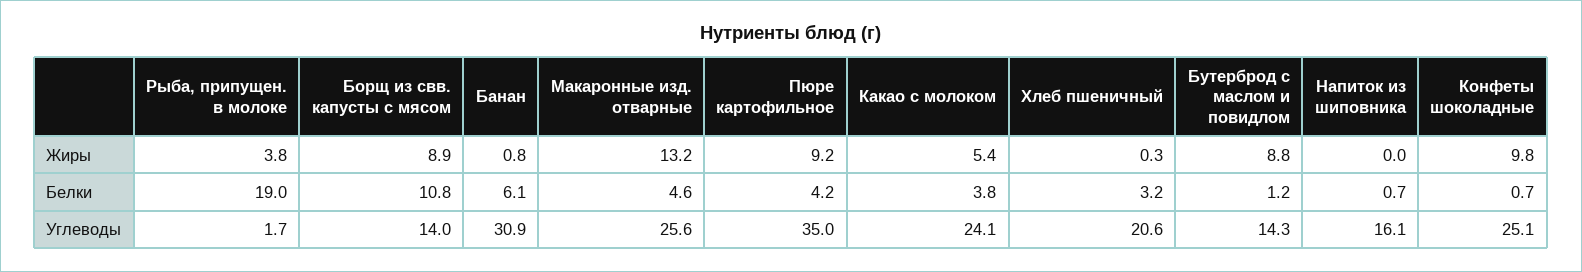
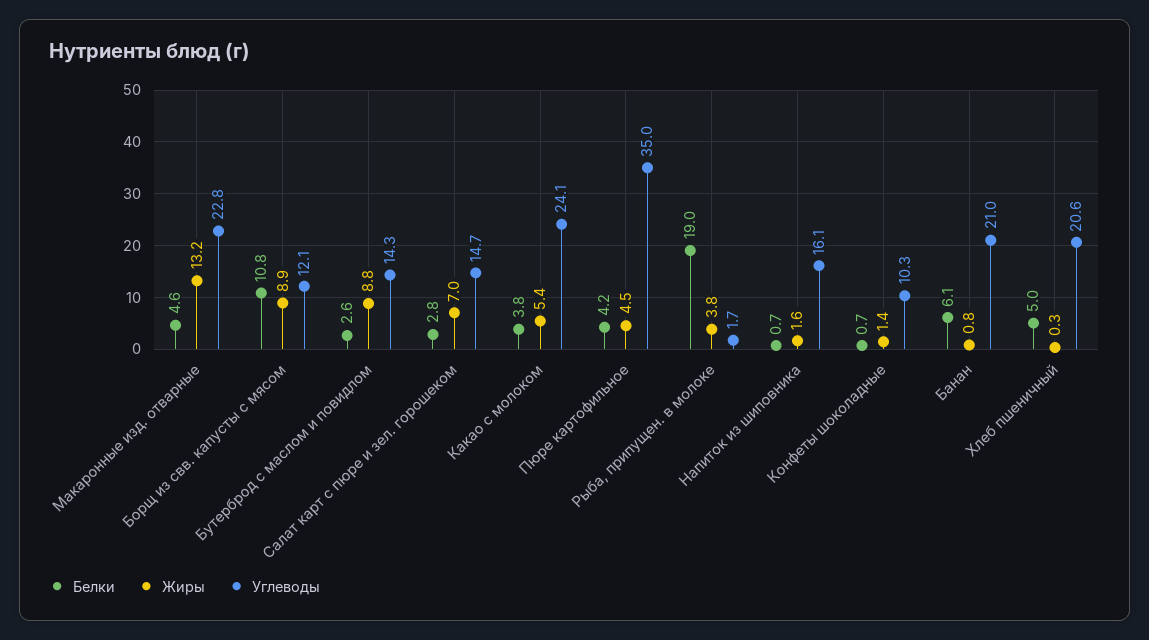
  {
    "Жиры": {
      "Рыба, припущен. в молоке": 3.8,
      "Борщ из свв. капусты с мясом": 8.9,
      "Банан": 0.8,
      "Макаронные изд. отварные": 13.2,
-     "Пюре картофильное": 9.2,
+     "Пюре картофильное": 4.5,
      "Какао с молоком": 5.4,
      "Хлеб пшеничный": 0.3,
      "Бутерброд с маслом и повидлом": 8.8,
-     "Напиток из шиповника": 0,
+     "Напиток из шиповника": 1.6,
-     "Конфеты шоколадные": 9.8
+     "Конфеты шоколадные": 1.4,
+     "Салат карт с пюре и зел. горошеком": 7
    },
    "Белки": {
      "Рыба, припущен. в молоке": 19,
      "Борщ из свв. капусты с мясом": 10.8,
      "Банан": 6.1,
      "Макаронные изд. отварные": 4.6,
      "Пюре картофильное": 4.2,
      "Какао с молоком": 3.8,
-     "Хлеб пшеничный": 3.2,
+     "Хлеб пшеничный": 5,
-     "Бутерброд с маслом и повидлом": 1.2,
+     "Бутерброд с маслом и повидлом": 2.6,
      "Напиток из шиповника": 0.7,
-     "Конфеты шоколадные": 0.7
+     "Конфеты шоколадные": 0.7,
+     "Салат карт с пюре и зел. горошеком": 2.8
    },
    "Углеводы": {
      "Рыба, припущен. в молоке": 1.7,
-     "Борщ из свв. капусты с мясом": 14,
+     "Борщ из свв. капусты с мясом": 12.1,
-     "Банан": 30.9,
+     "Банан": 21,
-     "Макаронные изд. отварные": 25.6,
+     "Макаронные изд. отварные": 22.8,
      "Пюре картофильное": 35,
      "Какао с молоком": 24.1,
      "Хлеб пшеничный": 20.6,
      "Бутерброд с маслом и повидлом": 14.3,
      "Напиток из шиповника": 16.1,
-     "Конфеты шоколадные": 25.1
+     "Конфеты шоколадные": 10.3,
+     "Салат карт с пюре и зел. горошеком": 14.7
    }
  }

